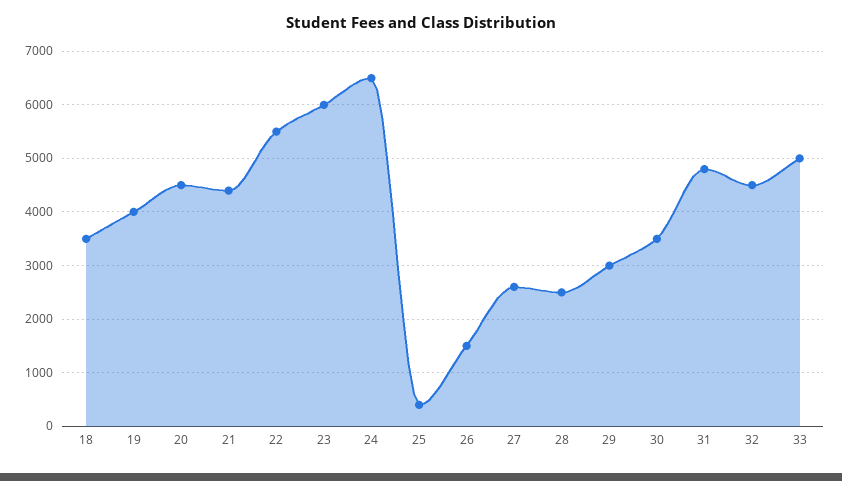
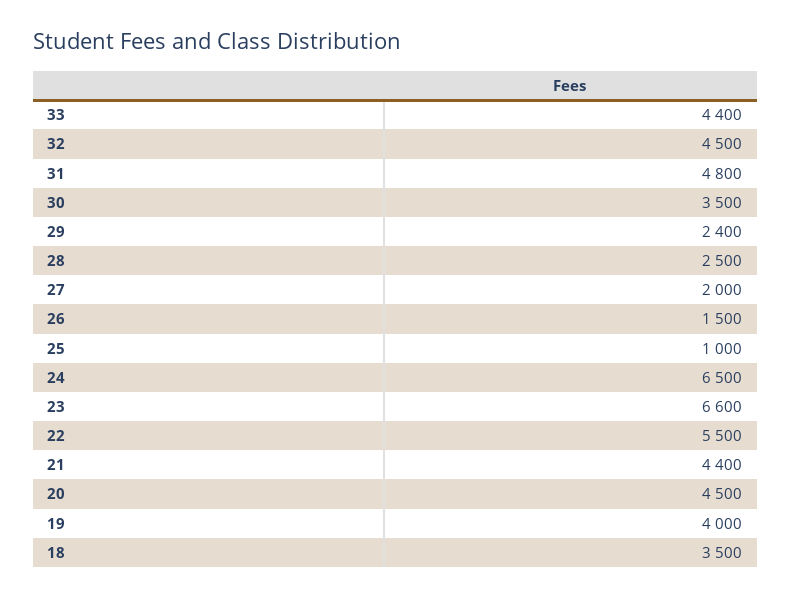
  {
    "18": 3500,
    "19": 4000,
    "20": 4500,
    "21": 4400,
    "22": 5500,
-   "23": 6000,
+   "23": 6600,
    "24": 6500,
-   "25": 400,
+   "25": 1000,
    "26": 1500,
-   "27": 2600,
+   "27": 2000,
    "28": 2500,
-   "29": 3000,
+   "29": 2400,
    "30": 3500,
    "31": 4800,
    "32": 4500,
-   "33": 5000
+   "33": 4400
  }

